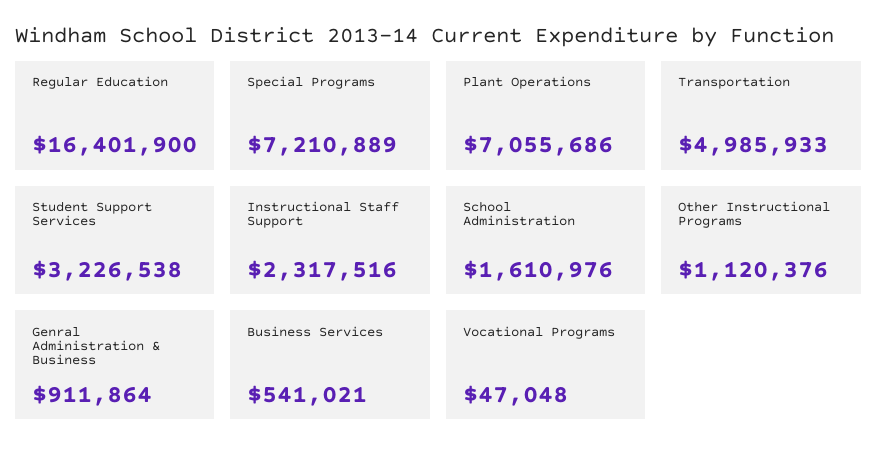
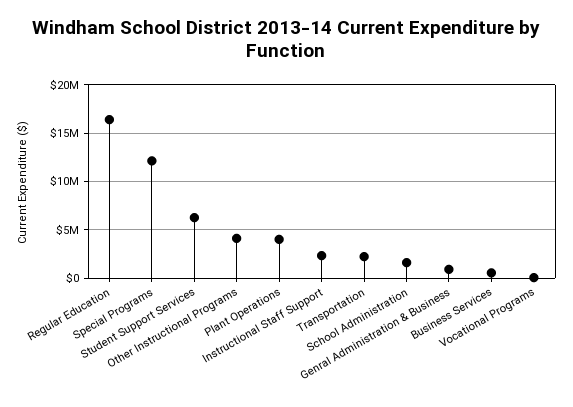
  {
    "Regular Education": 16401900,
-   "Special Programs": 7210889,
+   "Special Programs": 12000000,
-   "Plant Operations": 7055686,
+   "Plant Operations": 4000000,
-   "Transportation": 4985933,
+   "Transportation": 2000000,
-   "Student Support Services": 3226538,
+   "Student Support Services": 6000000,
    "Instructional Staff Support": 2317516,
    "School Administration": 1610976,
-   "Other Instructional Programs": 1120376,
+   "Other Instructional Programs": 4000000,
    "Genral Administration & Business": 911864,
    "Business Services": 541021,
    "Vocational Programs": 47048
  }

